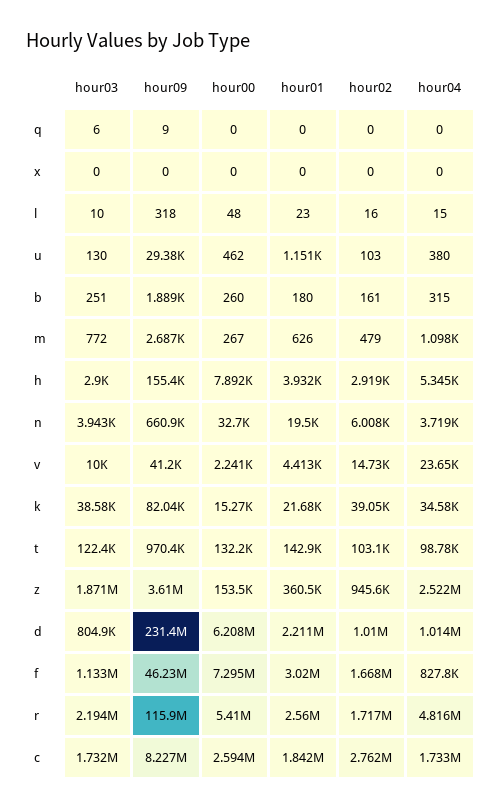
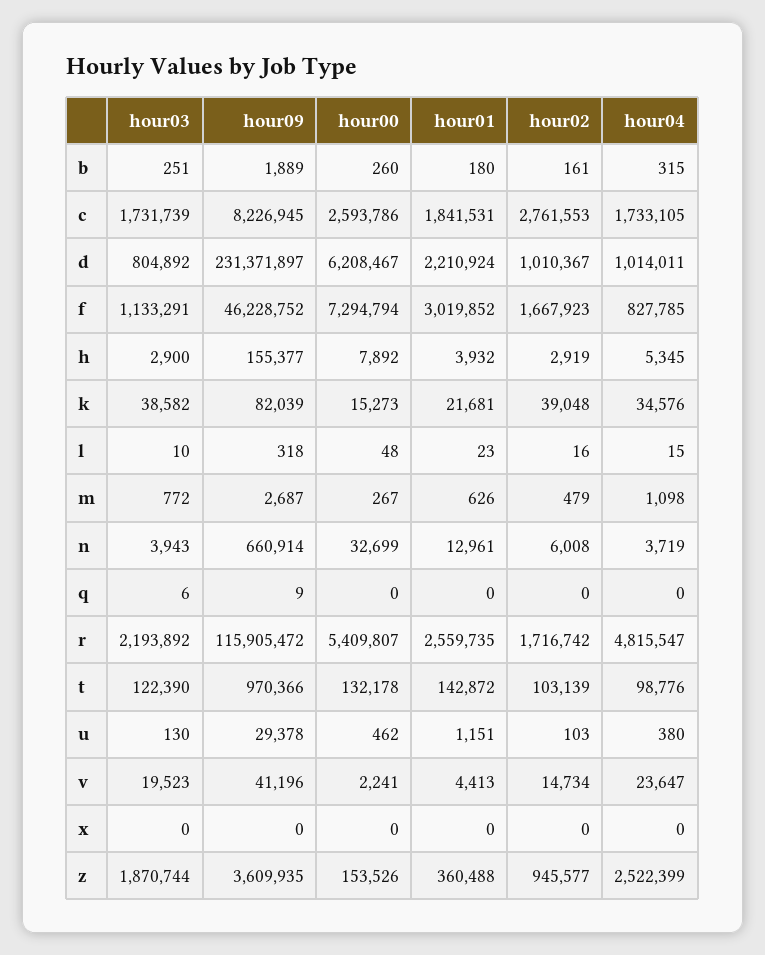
  {
    "hour03": {
      "q": 6,
      "x": 0,
      "l": 10,
      "u": 130,
      "b": 251,
      "m": 772,
      "h": 2900,
      "n": 3943,
-     "v": 10000,
+     "v": 19523,
      "k": 38582,
      "t": 122390,
      "z": 1870744,
      "d": 804892,
      "f": 1133291,
      "r": 2193892,
      "c": 1731739
    },
    "hour09": {
      "q": 9,
      "x": 0,
      "l": 318,
      "u": 29378,
      "b": 1889,
      "m": 2687,
      "h": 155377,
      "n": 660914,
      "v": 41196,
      "k": 82039,
      "t": 970366,
      "z": 3609935,
      "d": 231371897,
      "f": 46228752,
      "r": 115905472,
      "c": 8226945
    },
    "hour00": {
      "q": 0,
      "x": 0,
      "l": 48,
      "u": 462,
      "b": 260,
      "m": 267,
      "h": 7892,
      "n": 32699,
      "v": 2241,
      "k": 15273,
      "t": 132178,
      "z": 153526,
      "d": 6208467,
      "f": 7294794,
      "r": 5409807,
      "c": 2593786
    },
    "hour01": {
      "q": 0,
      "x": 0,
      "l": 23,
      "u": 1151,
      "b": 180,
      "m": 626,
      "h": 3932,
-     "n": 19500,
+     "n": 12961,
      "v": 4413,
      "k": 21681,
      "t": 142872,
      "z": 360488,
      "d": 2210924,
      "f": 3019852,
      "r": 2559735,
      "c": 1841531
    },
    "hour02": {
      "q": 0,
      "x": 0,
      "l": 16,
      "u": 103,
      "b": 161,
      "m": 479,
      "h": 2919,
      "n": 6008,
      "v": 14734,
      "k": 39048,
      "t": 103139,
      "z": 945577,
      "d": 1010367,
      "f": 1667923,
      "r": 1716742,
      "c": 2761553
    },
    "hour04": {
      "q": 0,
      "x": 0,
      "l": 15,
      "u": 380,
      "b": 315,
      "m": 1098,
      "h": 5345,
      "n": 3719,
      "v": 23647,
      "k": 34576,
      "t": 98776,
      "z": 2522399,
      "d": 1014011,
      "f": 827785,
      "r": 4815547,
      "c": 1733105
    }
  }

